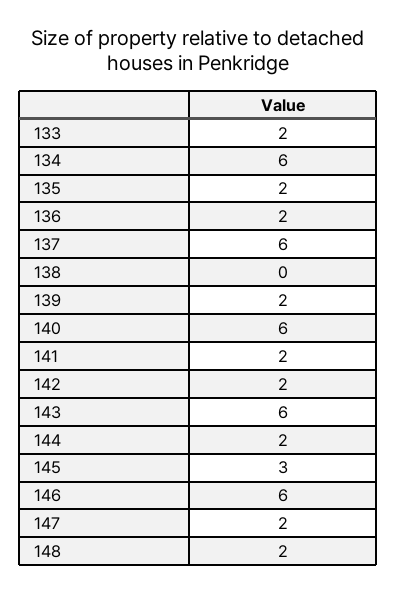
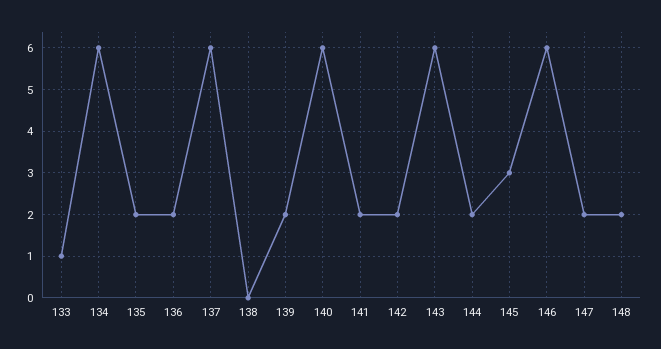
  {
-   "133": 2,
+   "133": 1,
    "134": 6,
    "135": 2,
    "136": 2,
    "137": 6,
    "138": 0,
    "139": 2,
    "140": 6,
    "141": 2,
    "142": 2,
    "143": 6,
    "144": 2,
    "145": 3,
    "146": 6,
    "147": 2,
    "148": 2
  }

